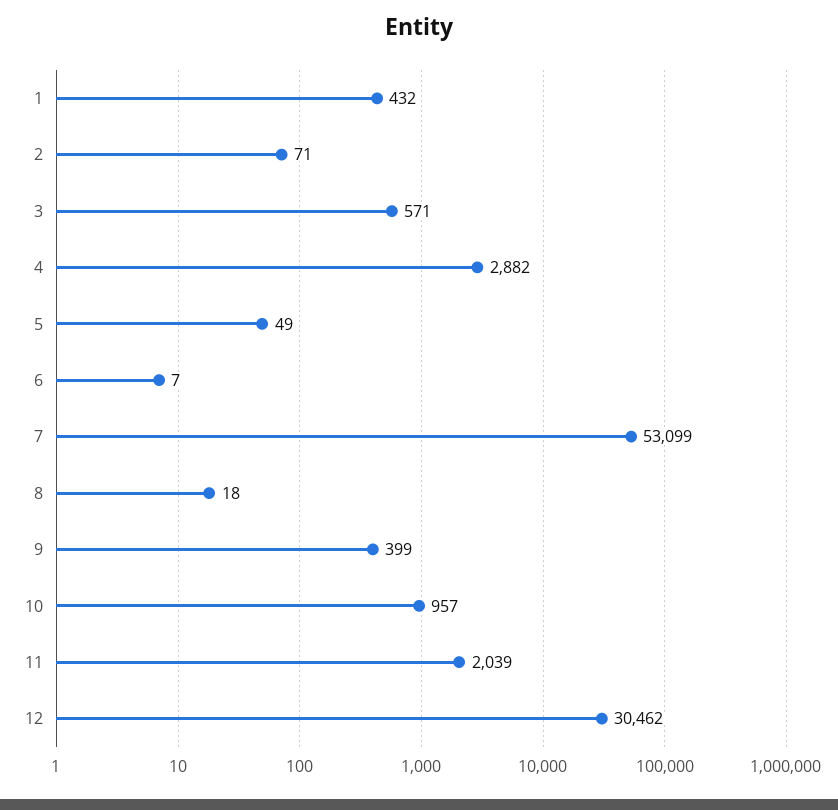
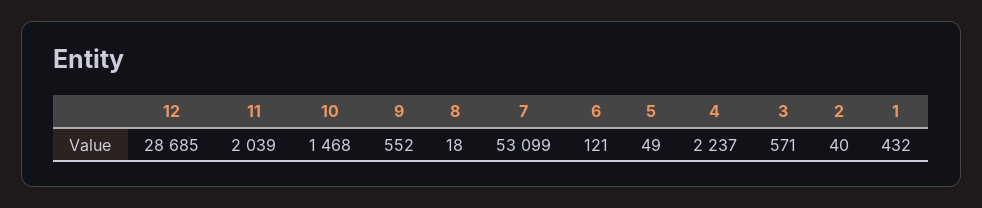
  {
    "1": 432,
-   "2": 71,
+   "2": 40,
    "3": 571,
-   "4": 2882,
+   "4": 2237,
    "5": 49,
-   "6": 7,
+   "6": 121,
    "7": 53099,
    "8": 18,
-   "9": 399,
+   "9": 552,
-   "10": 957,
+   "10": 1468,
    "11": 2039,
-   "12": 30462
+   "12": 28685
  }

